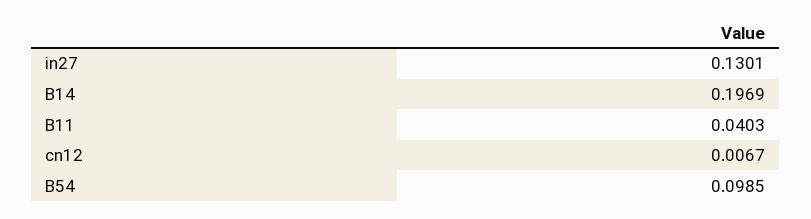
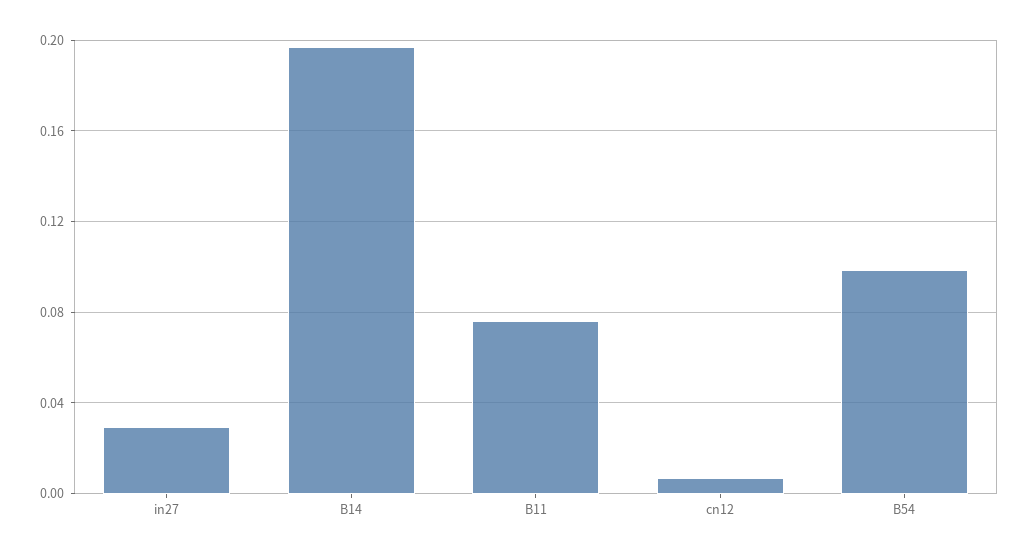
  {
-   "in27": 0.1301,
+   "in27": 0.03,
    "B14": 0.1969,
-   "B11": 0.0403,
+   "B11": 0.075,
    "cn12": 0.0067,
    "B54": 0.0985
  }

